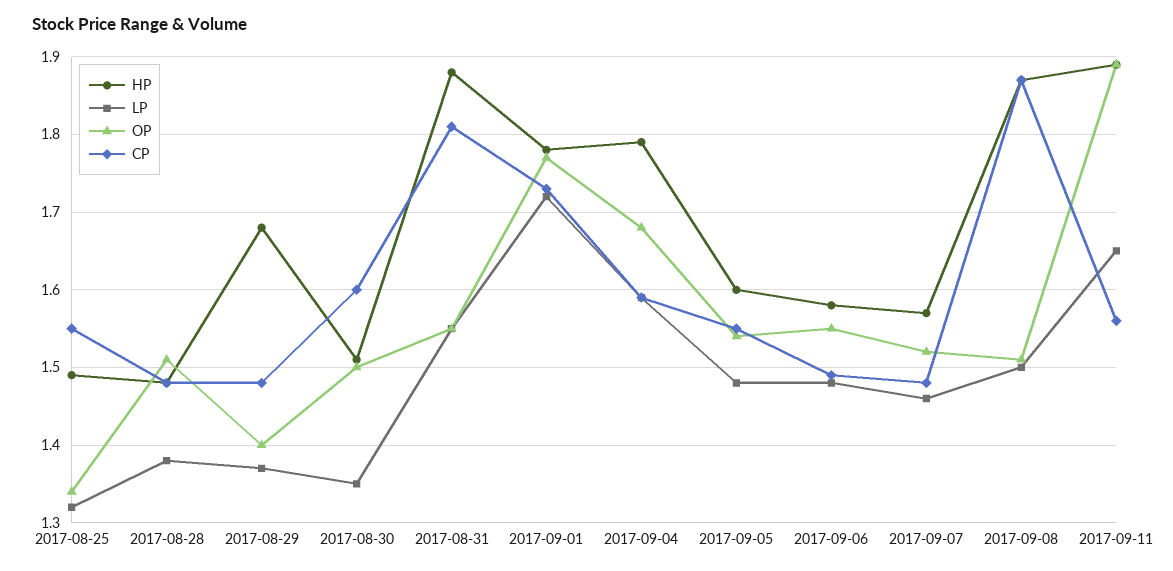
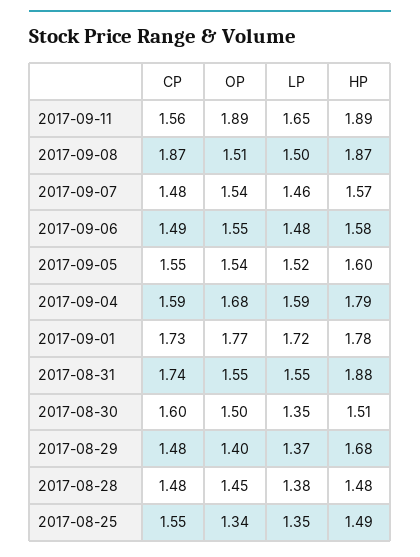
  {
    "HP": {
      "2017-08-25": 1.49,
      "2017-08-28": 1.48,
      "2017-08-29": 1.68,
      "2017-08-30": 1.51,
      "2017-08-31": 1.88,
      "2017-09-01": 1.78,
      "2017-09-04": 1.79,
      "2017-09-05": 1.6,
      "2017-09-06": 1.58,
      "2017-09-07": 1.57,
      "2017-09-08": 1.87,
      "2017-09-11": 1.89
    },
    "LP": {
-     "2017-08-25": 1.32,
+     "2017-08-25": 1.35,
      "2017-08-28": 1.38,
      "2017-08-29": 1.37,
      "2017-08-30": 1.35,
      "2017-08-31": 1.55,
      "2017-09-01": 1.72,
      "2017-09-04": 1.59,
-     "2017-09-05": 1.48,
+     "2017-09-05": 1.52,
      "2017-09-06": 1.48,
      "2017-09-07": 1.46,
      "2017-09-08": 1.5,
      "2017-09-11": 1.65
    },
    "OP": {
      "2017-08-25": 1.34,
-     "2017-08-28": 1.51,
+     "2017-08-28": 1.45,
      "2017-08-29": 1.4,
      "2017-08-30": 1.5,
      "2017-08-31": 1.55,
      "2017-09-01": 1.77,
      "2017-09-04": 1.68,
      "2017-09-05": 1.54,
      "2017-09-06": 1.55,
-     "2017-09-07": 1.52,
+     "2017-09-07": 1.54,
      "2017-09-08": 1.51,
      "2017-09-11": 1.89
    },
    "CP": {
      "2017-08-25": 1.55,
      "2017-08-28": 1.48,
      "2017-08-29": 1.48,
      "2017-08-30": 1.6,
-     "2017-08-31": 1.81,
+     "2017-08-31": 1.74,
      "2017-09-01": 1.73,
      "2017-09-04": 1.59,
      "2017-09-05": 1.55,
      "2017-09-06": 1.49,
      "2017-09-07": 1.48,
      "2017-09-08": 1.87,
      "2017-09-11": 1.56
    }
  }

